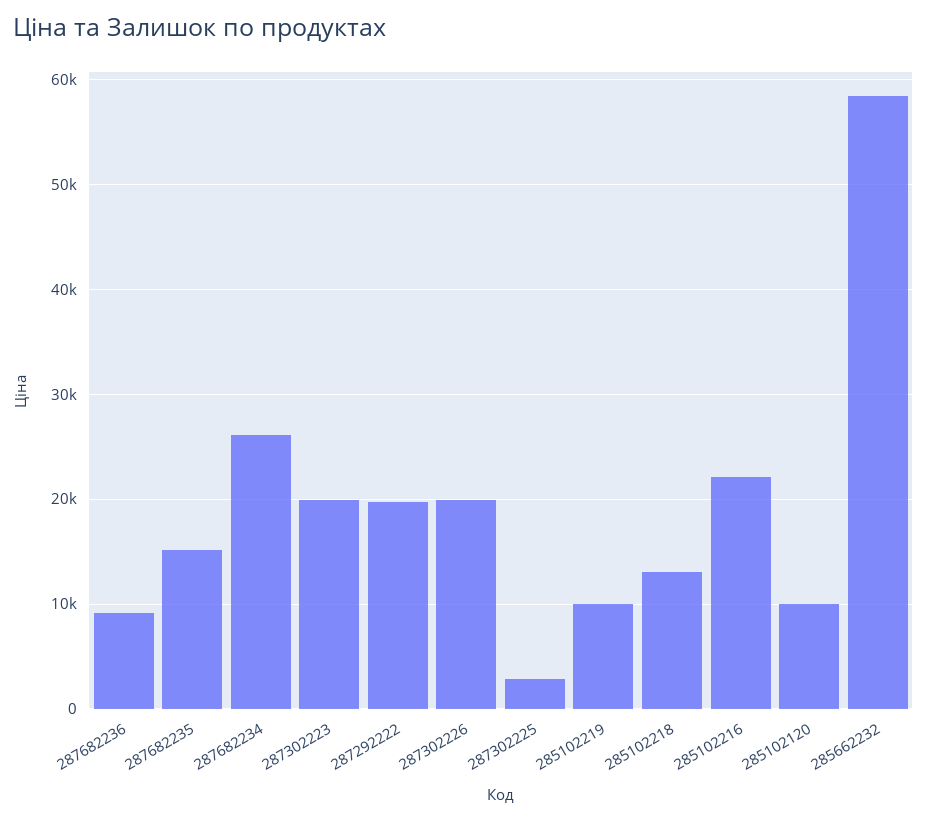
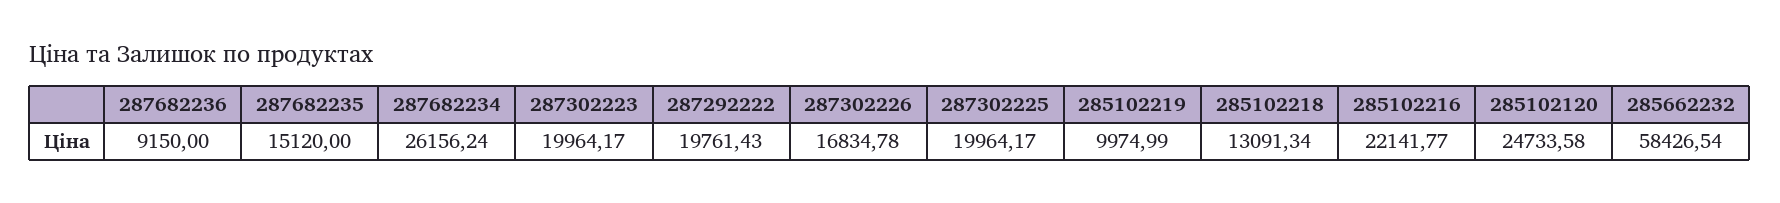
  {
    "287682236": 9150,
    "287682235": 15120,
    "287682234": 26156.24,
    "287302223": 19964.17,
    "287292222": 19761.43,
-   "287302226": 20000,
+   "287302226": 16834.78,
-   "287302225": 3000,
+   "287302225": 19964.17,
    "285102219": 9974.99,
    "285102218": 13091.34,
    "285102216": 22141.77,
-   "285102120": 10000,
+   "285102120": 24733.58,
    "285662232": 58426.54
  }

